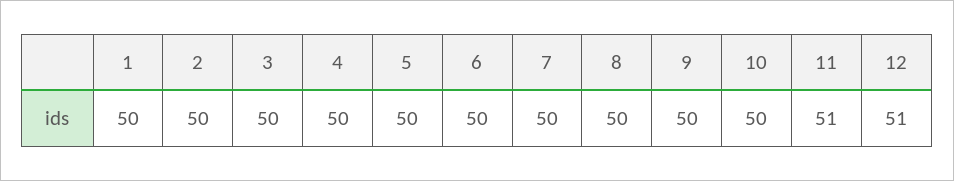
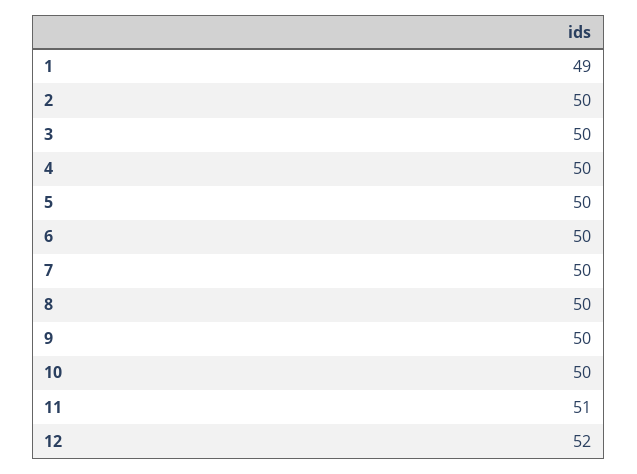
  {
-   "1": 50,
+   "1": 49,
    "2": 50,
    "3": 50,
    "4": 50,
    "5": 50,
    "6": 50,
    "7": 50,
    "8": 50,
    "9": 50,
    "10": 50,
    "11": 51,
-   "12": 51
+   "12": 52
  }

